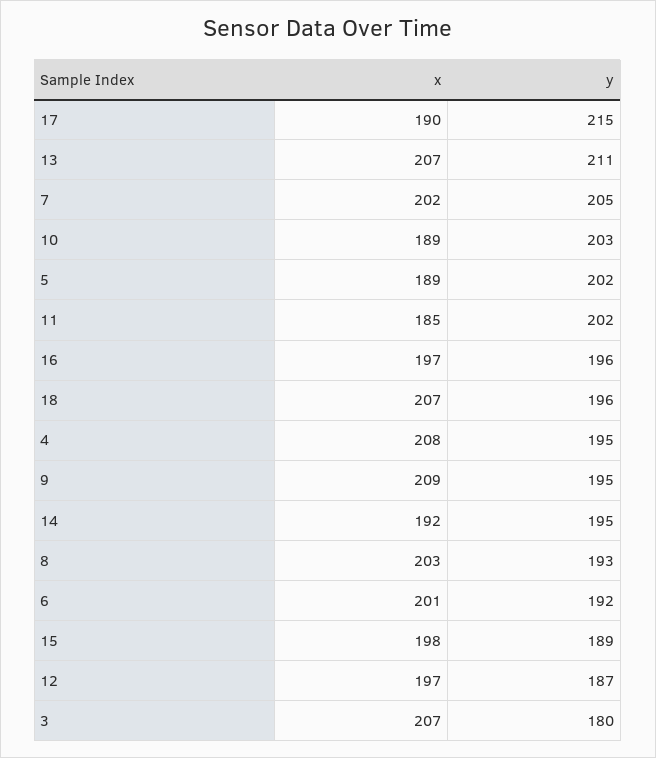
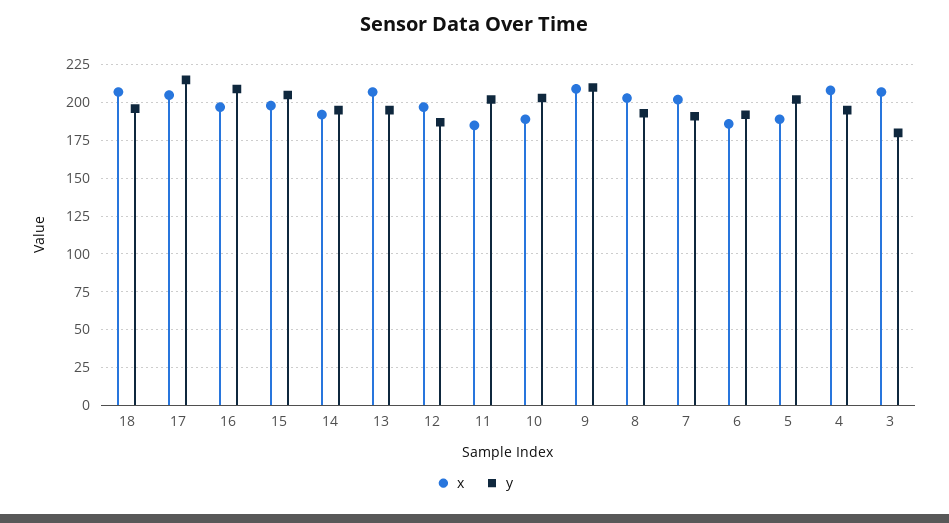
  {
    "x": {
-     "17": 190,
+     "17": 205,
      "13": 207,
      "7": 202,
      "10": 189,
      "5": 189,
      "11": 185,
      "16": 197,
      "18": 207,
      "4": 208,
      "9": 209,
      "14": 192,
      "8": 203,
-     "6": 201,
+     "6": 185,
      "15": 198,
      "12": 197,
      "3": 207
    },
    "y": {
      "17": 215,
-     "13": 211,
+     "13": 195,
-     "7": 205,
+     "7": 190,
      "10": 203,
      "5": 202,
      "11": 202,
-     "16": 196,
+     "16": 210,
      "18": 196,
      "4": 195,
-     "9": 195,
+     "9": 210,
      "14": 195,
      "8": 193,
      "6": 192,
-     "15": 189,
+     "15": 205,
      "12": 187,
      "3": 180
    }
  }

